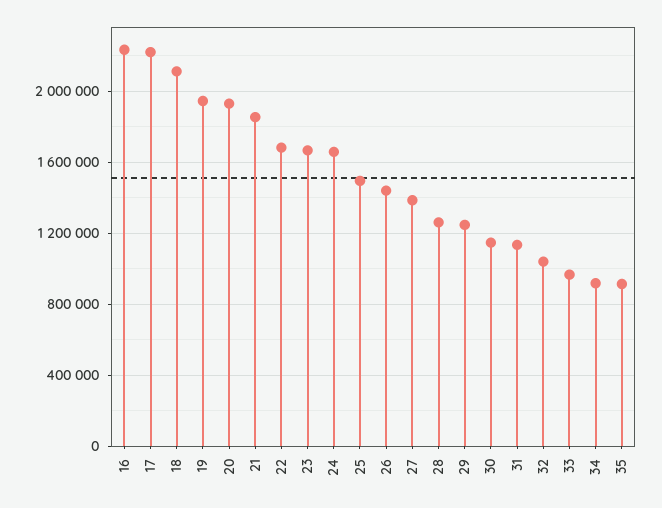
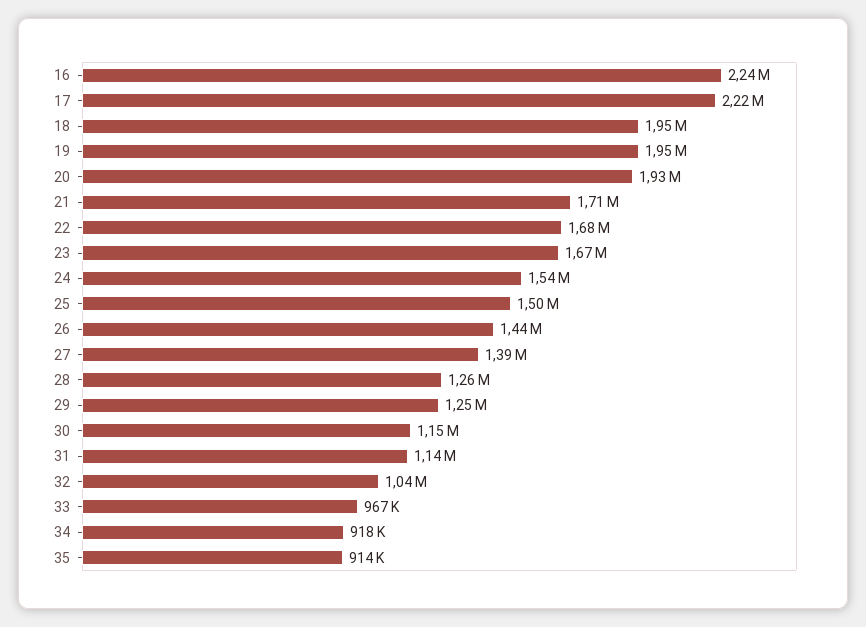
  {
    "16": 2240000,
    "17": 2220000,
-   "18": 2100000,
+   "18": 1950000,
    "19": 1950000,
    "20": 1930000,
-   "21": 1850000,
+   "21": 1710000,
    "22": 1680000,
    "23": 1670000,
-   "24": 1650000,
+   "24": 1540000,
    "25": 1500000,
    "26": 1440000,
    "27": 1390000,
    "28": 1260000,
    "29": 1250000,
    "30": 1150000,
    "31": 1140000,
    "32": 1040000,
    "33": 967000,
    "34": 918000,
    "35": 914000
  }

